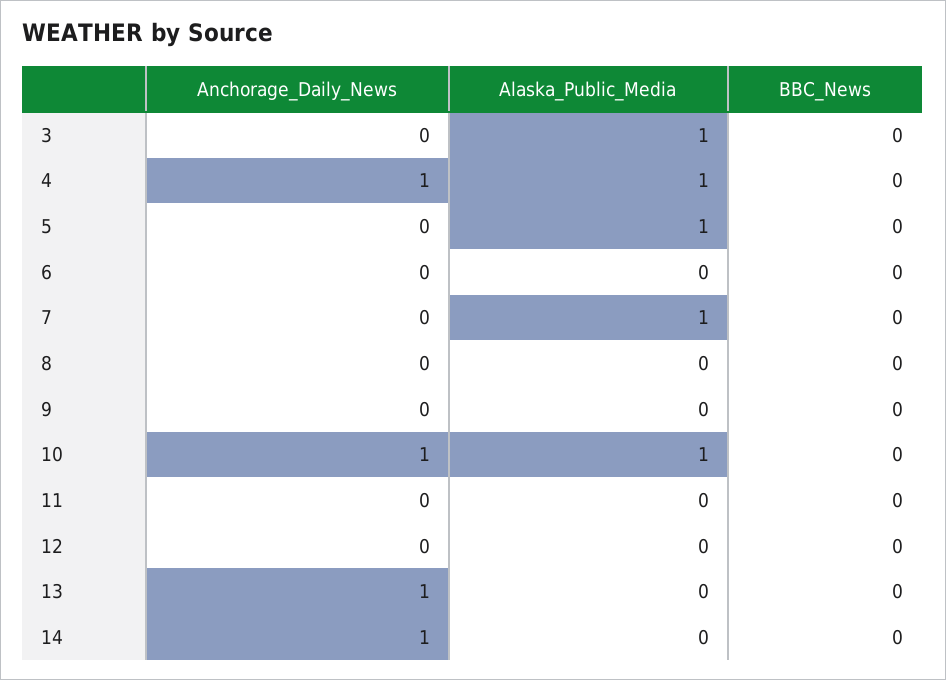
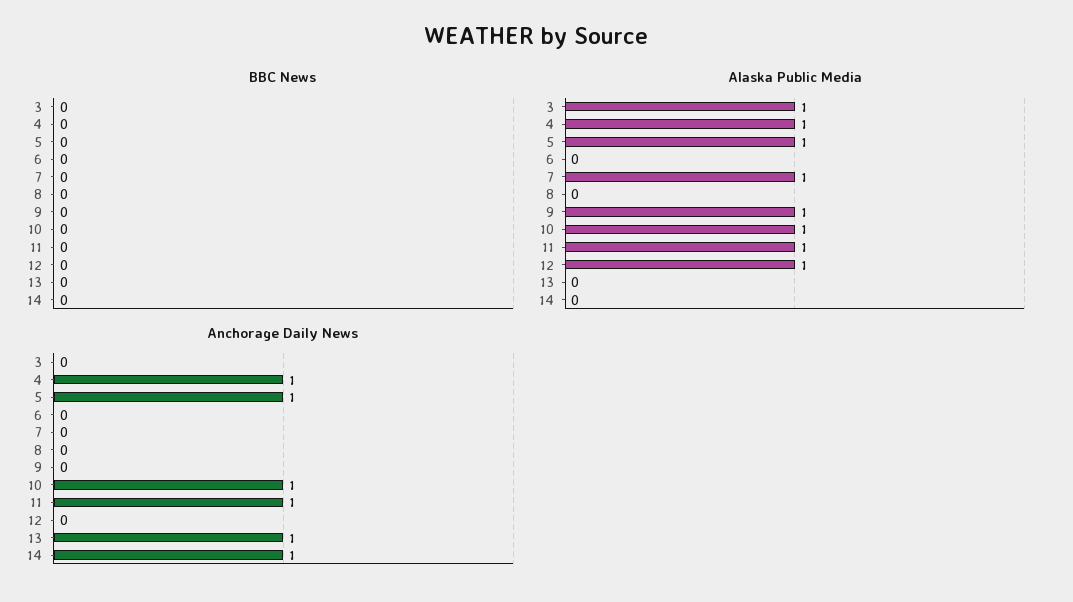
  {
    "Anchorage_Daily_News": {
      "3": 0,
      "4": 1,
-     "5": 0,
+     "5": 1,
      "6": 0,
      "7": 0,
      "8": 0,
      "9": 0,
      "10": 1,
-     "11": 0,
+     "11": 1,
      "12": 0,
      "13": 1,
      "14": 1
    },
    "Alaska_Public_Media": {
      "3": 1,
      "4": 1,
      "5": 1,
      "6": 0,
      "7": 1,
      "8": 0,
-     "9": 0,
+     "9": 1,
      "10": 1,
-     "11": 0,
+     "11": 1,
-     "12": 0,
+     "12": 1,
      "13": 0,
      "14": 0
    },
    "BBC_News": {
      "3": 0,
      "4": 0,
      "5": 0,
      "6": 0,
      "7": 0,
      "8": 0,
      "9": 0,
      "10": 0,
      "11": 0,
      "12": 0,
      "13": 0,
      "14": 0
    }
  }

